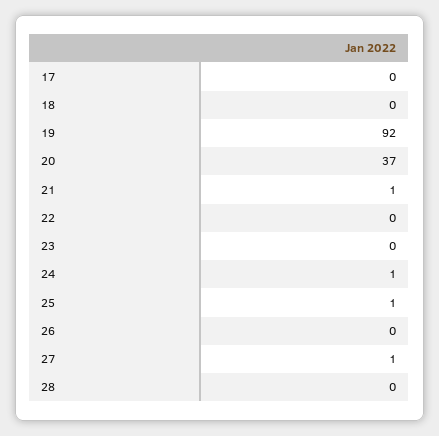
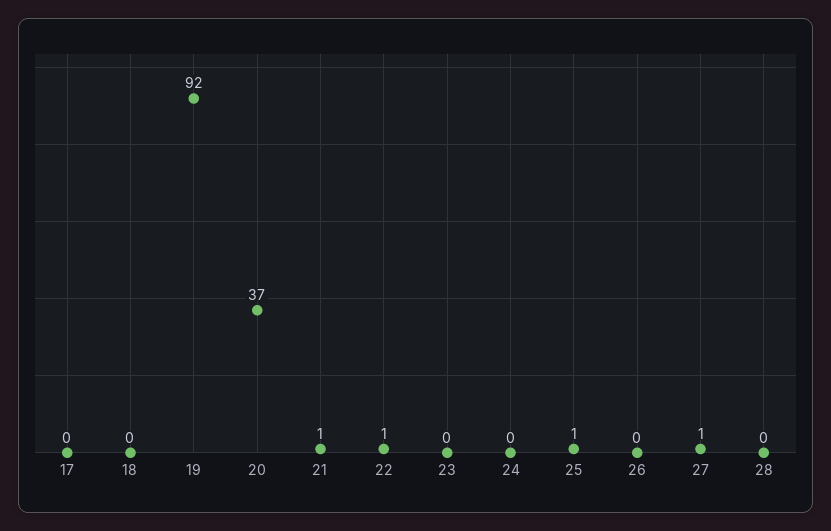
  {
    "17": 0,
    "18": 0,
    "19": 92,
    "20": 37,
    "21": 1,
-   "22": 0,
+   "22": 1,
    "23": 0,
-   "24": 1,
+   "24": 0,
    "25": 1,
    "26": 0,
    "27": 1,
    "28": 0
  }

